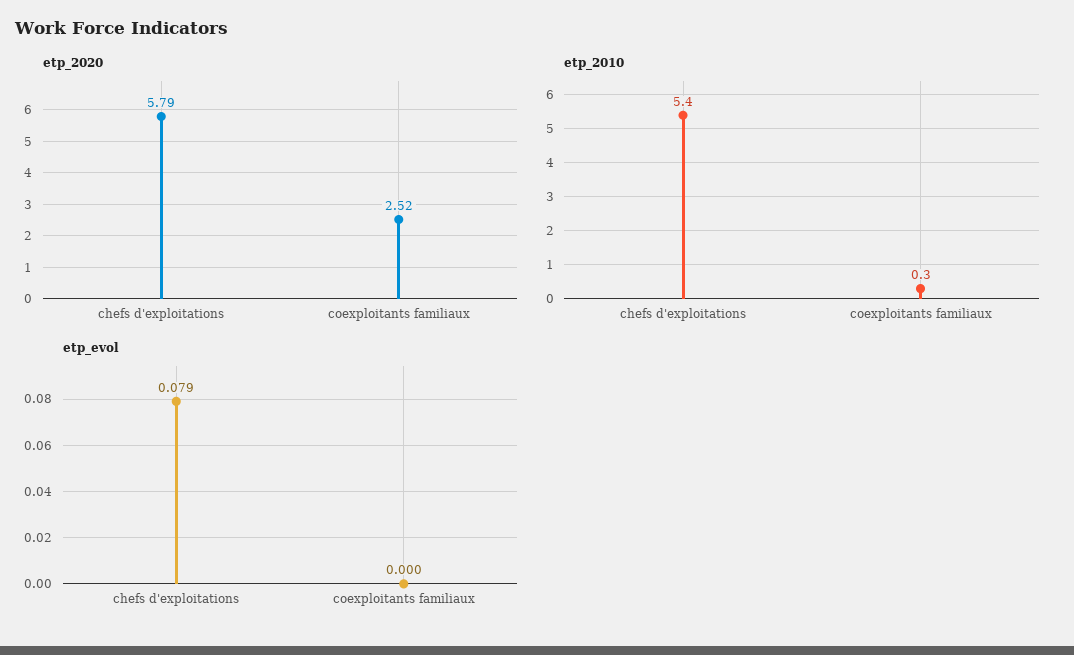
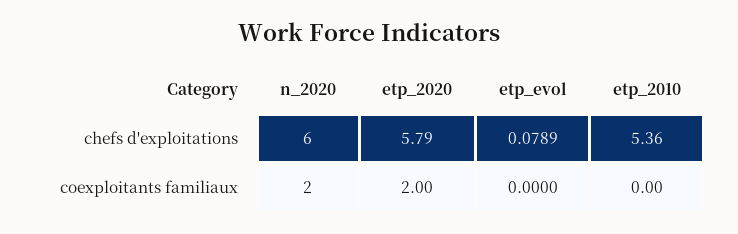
  {
    "etp_2020": {
      "chefs d'exploitations": 5.79,
-     "coexploitants familiaux": 2.52
+     "coexploitants familiaux": 2
    },
    "etp_2010": {
      "chefs d'exploitations": 5.36,
-     "coexploitants familiaux": 0.3
+     "coexploitants familiaux": 0
    },
    "etp_evol": {
      "chefs d'exploitations": 0.0789,
      "coexploitants familiaux": 0
-   }
+   },
+   "n_2020": {
+     "chefs d'exploitations": 6,
+     "coexploitants familiaux": 2
+   }
  }

